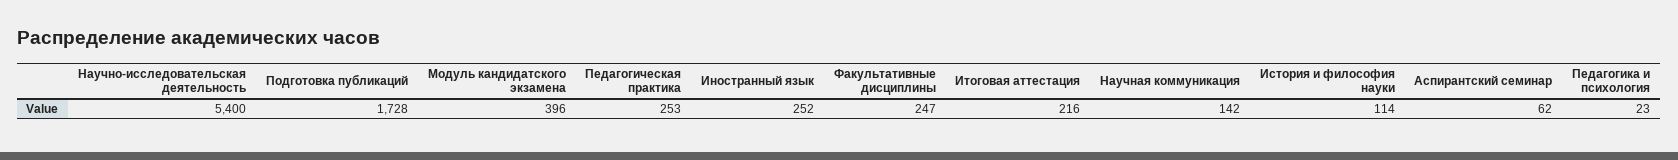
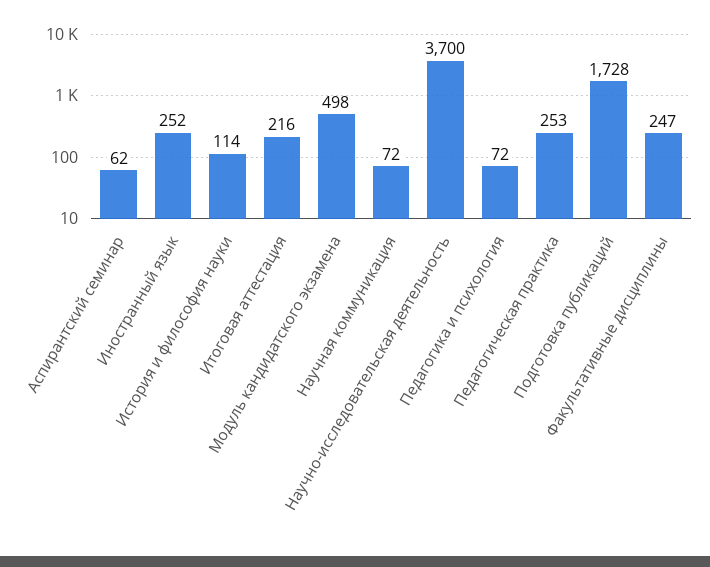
  {
-   "Научно-исследовательская деятельность": 5400,
+   "Научно-исследовательская деятельность": 3700,
    "Подготовка публикаций": 1728,
-   "Модуль кандидатского экзамена": 396,
+   "Модуль кандидатского экзамена": 498,
    "Педагогическая практика": 253,
    "Иностранный язык": 252,
    "Факультативные дисциплины": 247,
    "Итоговая аттестация": 216,
-   "Научная коммуникация": 142,
+   "Научная коммуникация": 72,
    "История и философия науки": 114,
    "Аспирантский семинар": 62,
-   "Педагогика и психология": 23
+   "Педагогика и психология": 72
  }

